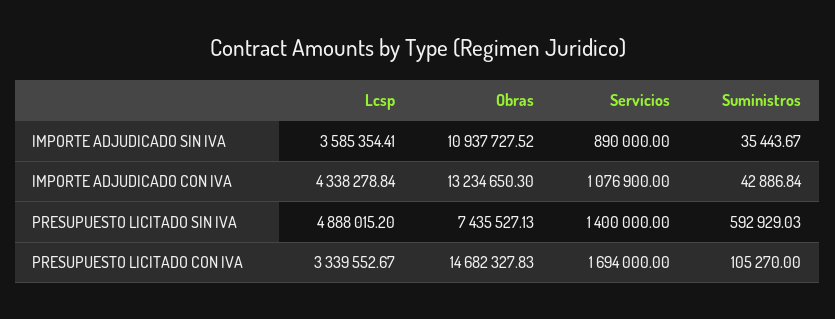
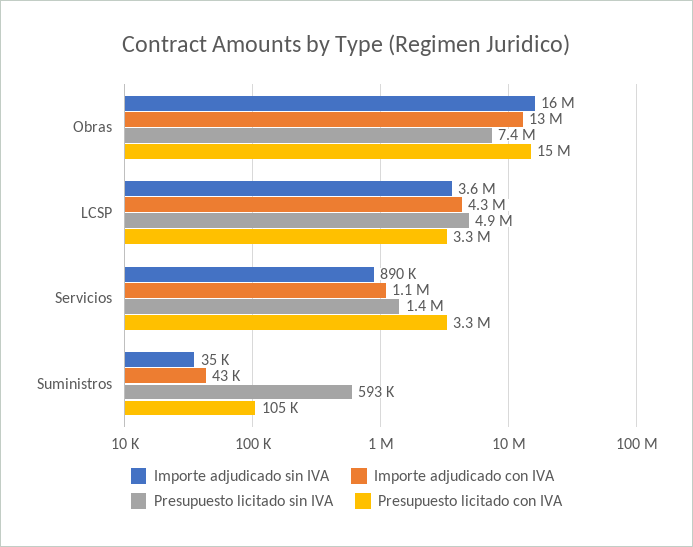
  {
    "IMPORTE ADJUDICADO SIN IVA": {
      "Lcsp": 3585354.41,
-     "Obras": 10937727.52,
+     "Obras": 16000000,
      "Servicios": 890000,
      "Suministros": 35443.67
    },
    "IMPORTE ADJUDICADO CON IVA": {
      "Lcsp": 4338278.84,
      "Obras": 13234650.3,
      "Servicios": 1076900,
      "Suministros": 42886.84
    },
    "PRESUPUESTO LICITADO SIN IVA": {
      "Lcsp": 4888015.2,
      "Obras": 7435527.13,
      "Servicios": 1400000,
      "Suministros": 592929.03
    },
    "PRESUPUESTO LICITADO CON IVA": {
      "Lcsp": 3339552.67,
      "Obras": 14682327.83,
-     "Servicios": 1694000,
+     "Servicios": 3300000,
      "Suministros": 105270
    }
  }

